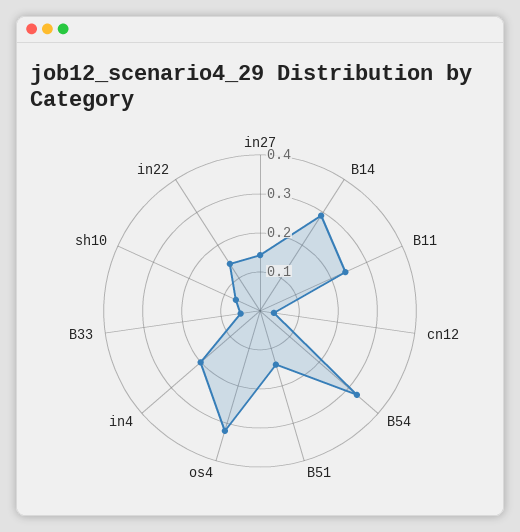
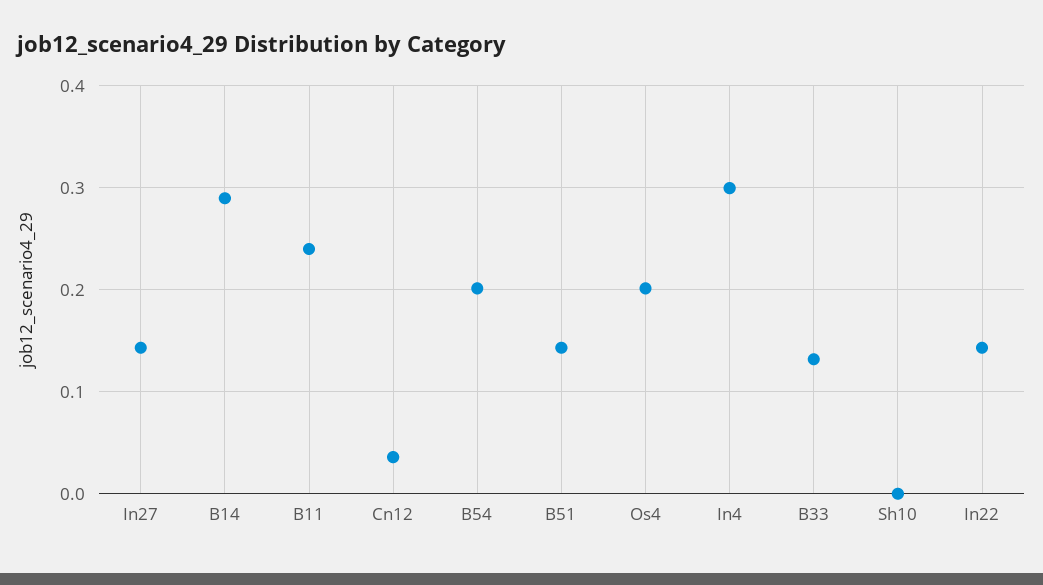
  {
    "in27": 0.14,
    "B14": 0.29,
    "B11": 0.24,
    "cn12": 0.04,
-   "B54": 0.325,
+   "B54": 0.2,
    "B51": 0.14,
-   "os4": 0.325,
+   "os4": 0.2,
-   "in4": 0.2,
+   "in4": 0.3,
-   "B33": 0.05,
+   "B33": 0.13,
-   "sh10": 0.075,
+   "sh10": 0,
    "in22": 0.14
  }

